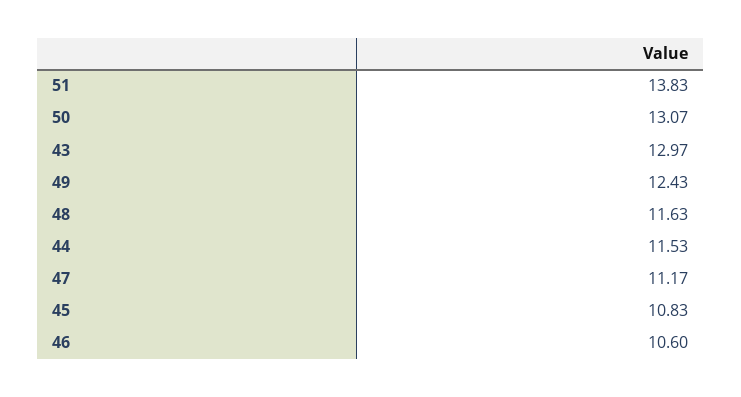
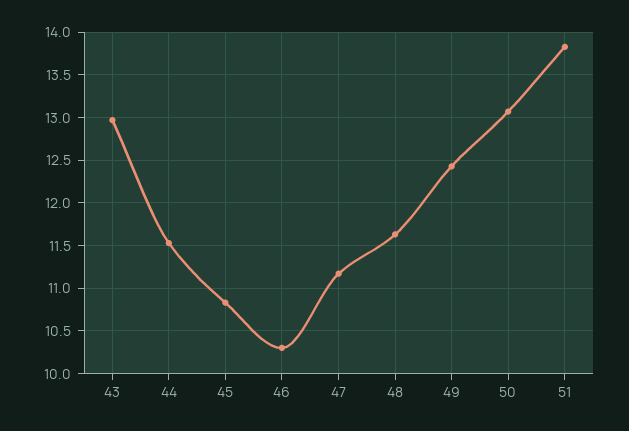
  {
    "51": 13.83,
    "50": 13.07,
    "43": 12.97,
    "49": 12.43,
    "48": 11.63,
    "44": 11.53,
    "47": 11.17,
    "45": 10.83,
-   "46": 10.6
+   "46": 10.3
  }

